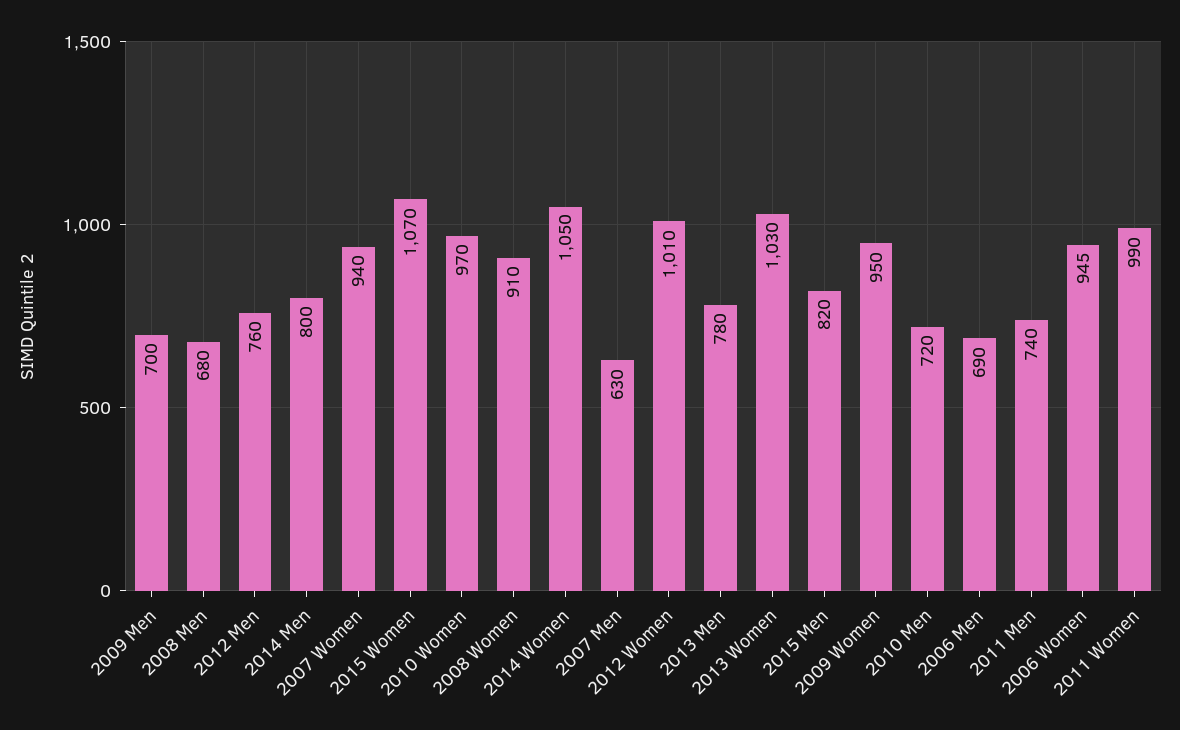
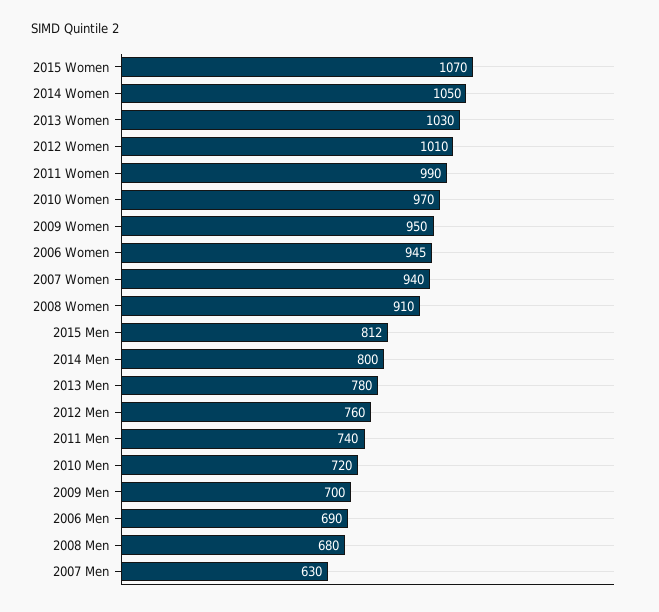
  {
    "2009 Men": 700,
    "2008 Men": 680,
    "2012 Men": 760,
    "2014 Men": 800,
    "2007 Women": 940,
    "2015 Women": 1070,
    "2010 Women": 970,
    "2008 Women": 910,
    "2014 Women": 1050,
    "2007 Men": 630,
    "2012 Women": 1010,
    "2013 Men": 780,
    "2013 Women": 1030,
-   "2015 Men": 820,
+   "2015 Men": 812,
    "2009 Women": 950,
    "2010 Men": 720,
    "2006 Men": 690,
    "2011 Men": 740,
    "2006 Women": 945,
    "2011 Women": 990
  }

